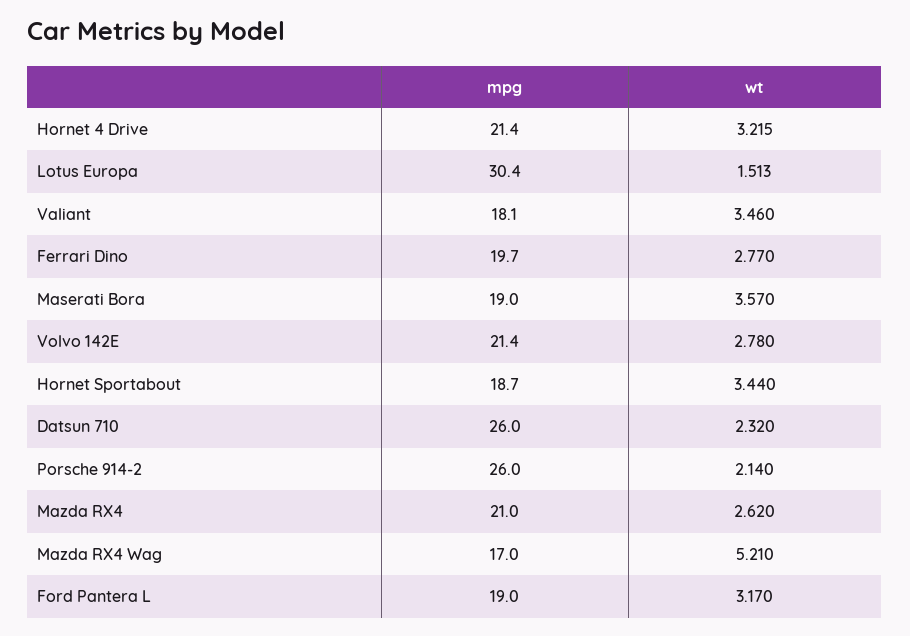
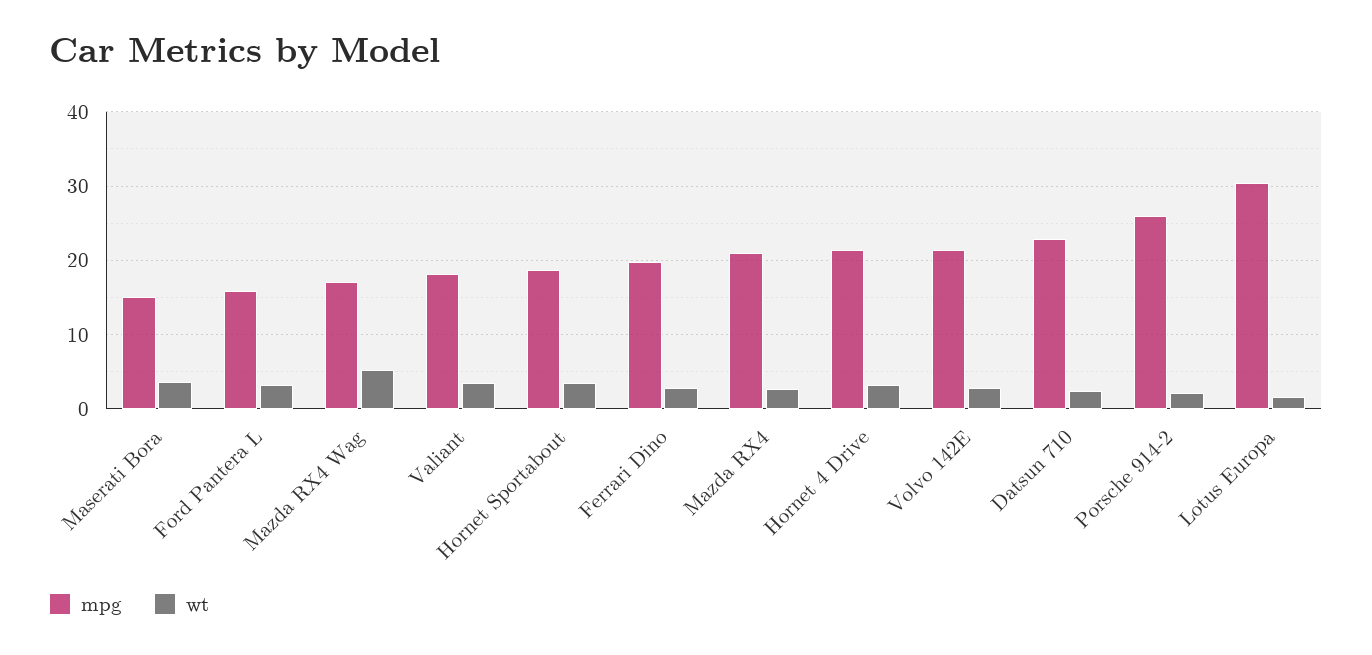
  {
    "mpg": {
      "Hornet 4 Drive": 21.4,
      "Lotus Europa": 30.4,
      "Valiant": 18.1,
      "Ferrari Dino": 19.7,
-     "Maserati Bora": 19,
+     "Maserati Bora": 15,
      "Volvo 142E": 21.4,
      "Hornet Sportabout": 18.7,
-     "Datsun 710": 26,
+     "Datsun 710": 23,
      "Porsche 914-2": 26,
      "Mazda RX4": 21,
      "Mazda RX4 Wag": 17,
-     "Ford Pantera L": 19
+     "Ford Pantera L": 16
    },
    "wt": {
      "Hornet 4 Drive": 3.215,
      "Lotus Europa": 1.513,
      "Valiant": 3.46,
      "Ferrari Dino": 2.77,
      "Maserati Bora": 3.57,
      "Volvo 142E": 2.78,
      "Hornet Sportabout": 3.44,
      "Datsun 710": 2.32,
      "Porsche 914-2": 2.14,
      "Mazda RX4": 2.62,
      "Mazda RX4 Wag": 5.21,
      "Ford Pantera L": 3.17
    }
  }

